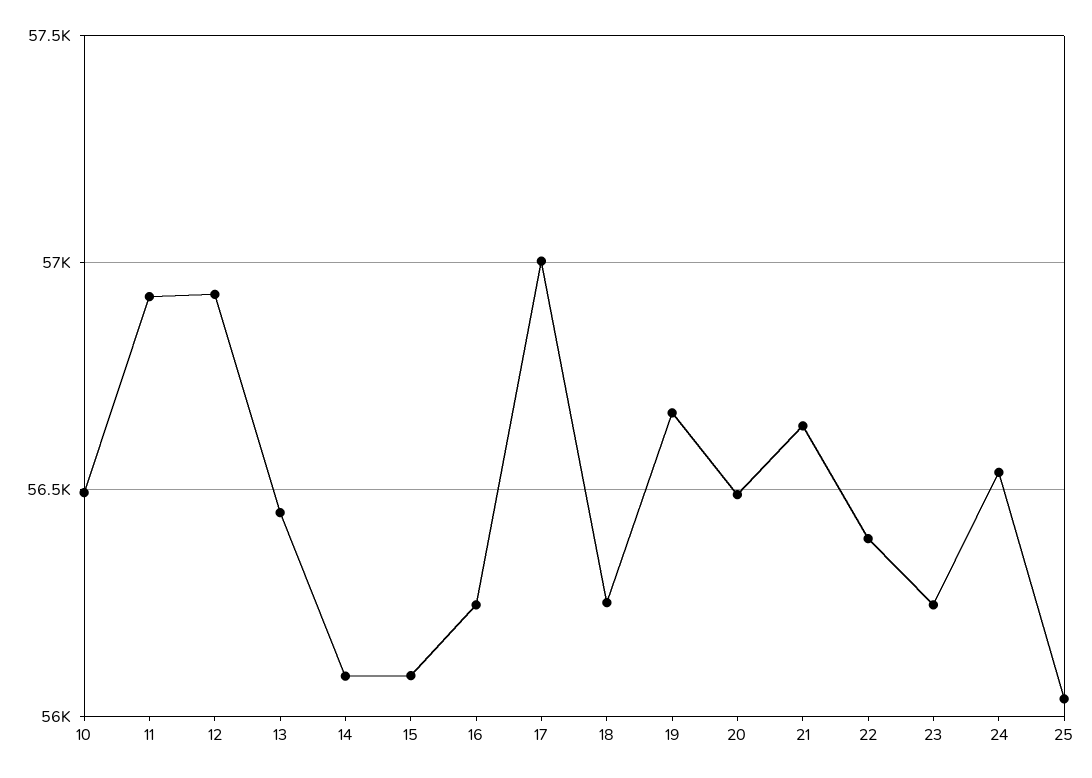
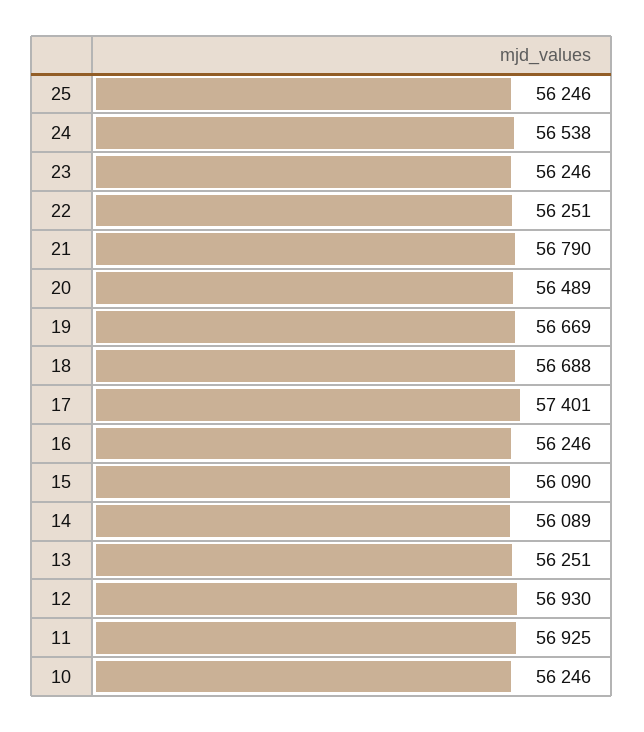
  {
-   "10": 56500,
+   "10": 56246,
    "11": 56925,
    "12": 56930,
-   "13": 56450,
+   "13": 56251,
    "14": 56089,
    "15": 56090,
    "16": 56246,
-   "17": 57000,
+   "17": 57401,
-   "18": 56250,
+   "18": 56688,
    "19": 56669,
    "20": 56489,
-   "21": 56650,
+   "21": 56790,
-   "22": 56400,
+   "22": 56251,
    "23": 56246,
    "24": 56538,
-   "25": 56050
+   "25": 56246
  }

